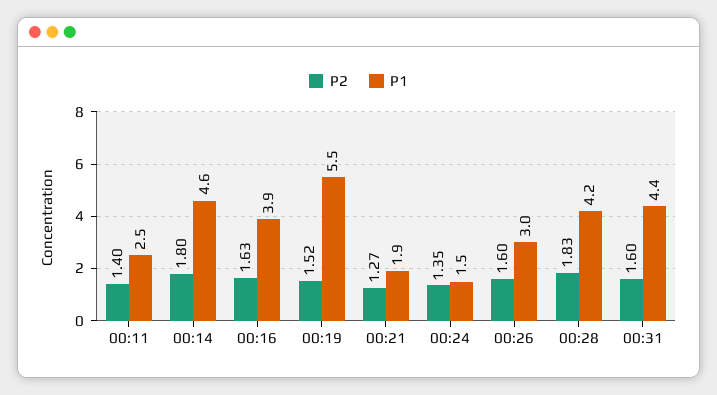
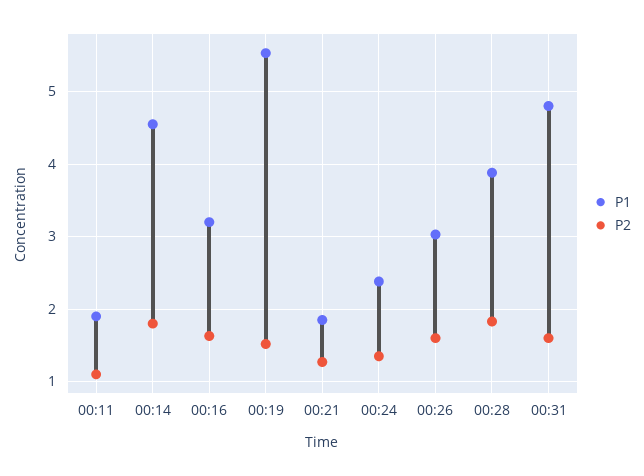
  {
    "P2": {
-     "00:11": 1.4,
+     "00:11": 1.1,
      "00:14": 1.8,
      "00:16": 1.63,
      "00:19": 1.52,
      "00:21": 1.27,
      "00:24": 1.35,
      "00:26": 1.6,
      "00:28": 1.83,
      "00:31": 1.6
    },
    "P1": {
-     "00:11": 2.5,
+     "00:11": 1.9,
      "00:14": 4.6,
-     "00:16": 3.9,
+     "00:16": 3.2,
      "00:19": 5.5,
      "00:21": 1.9,
-     "00:24": 1.5,
+     "00:24": 2.4,
      "00:26": 3,
-     "00:28": 4.2,
+     "00:28": 3.9,
-     "00:31": 4.4
+     "00:31": 4.8
    }
  }

